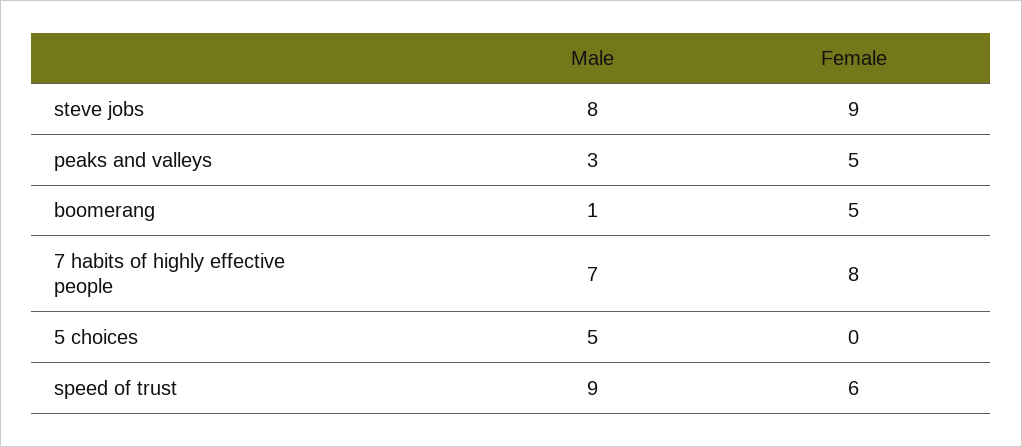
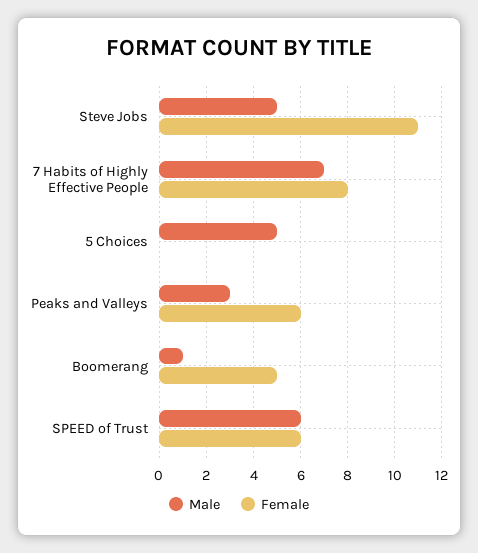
  {
    "Male": {
-     "steve jobs": 8,
+     "steve jobs": 5,
      "peaks and valleys": 3,
      "boomerang": 1,
      "7 habits of highly effective people": 7,
      "5 choices": 5,
-     "speed of trust": 9
+     "speed of trust": 6
    },
    "Female": {
-     "steve jobs": 9,
+     "steve jobs": 11,
-     "peaks and valleys": 5,
+     "peaks and valleys": 6,
      "boomerang": 5,
      "7 habits of highly effective people": 8,
      "5 choices": 0,
      "speed of trust": 6
    }
  }

